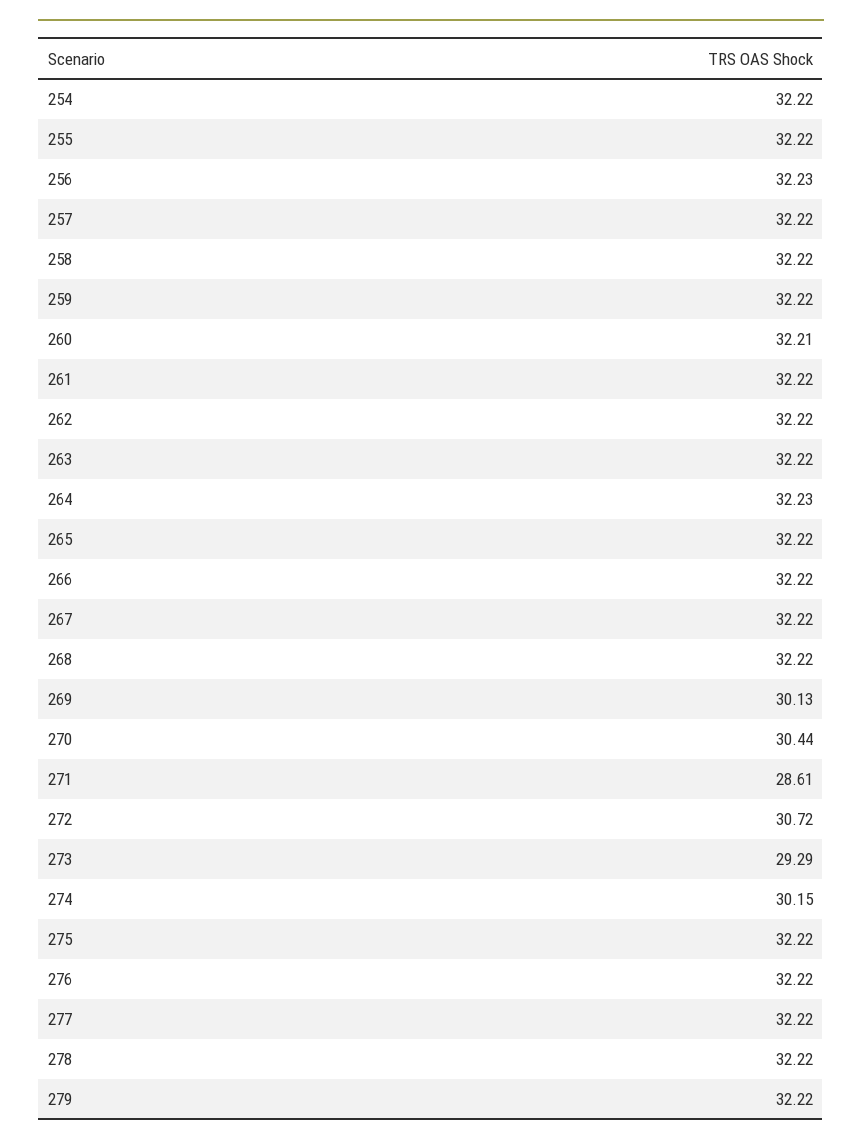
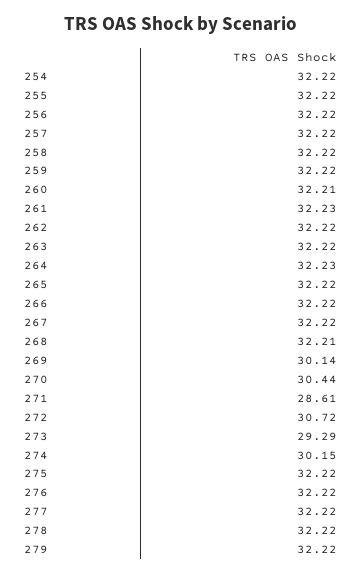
  {
    "254": 32.22,
    "255": 32.22,
-   "256": 32.23,
+   "256": 32.22,
    "257": 32.22,
    "258": 32.22,
    "259": 32.22,
    "260": 32.21,
-   "261": 32.22,
+   "261": 32.23,
    "262": 32.22,
    "263": 32.22,
    "264": 32.23,
    "265": 32.22,
    "266": 32.22,
    "267": 32.22,
-   "268": 32.22,
+   "268": 32.21,
-   "269": 30.13,
+   "269": 30.14,
    "270": 30.44,
    "271": 28.61,
    "272": 30.72,
    "273": 29.29,
    "274": 30.15,
    "275": 32.22,
    "276": 32.22,
    "277": 32.22,
    "278": 32.22,
    "279": 32.22
  }

